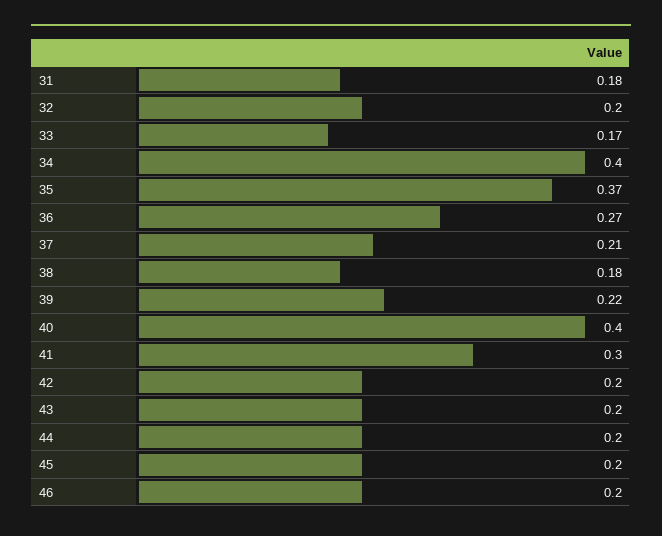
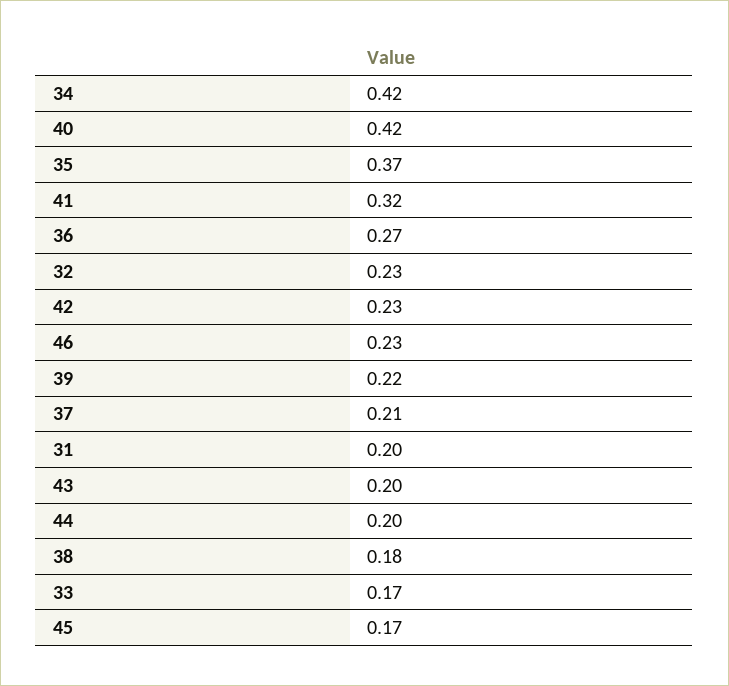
  {
-   "31": 0.18,
+   "31": 0.2,
-   "32": 0.2,
+   "32": 0.23,
    "33": 0.17,
-   "34": 0.4,
+   "34": 0.42,
    "35": 0.37,
    "36": 0.27,
    "37": 0.21,
    "38": 0.18,
    "39": 0.22,
-   "40": 0.4,
+   "40": 0.42,
-   "41": 0.3,
+   "41": 0.32,
-   "42": 0.2,
+   "42": 0.23,
    "43": 0.2,
    "44": 0.2,
-   "45": 0.2,
+   "45": 0.17,
-   "46": 0.2
+   "46": 0.23
  }

